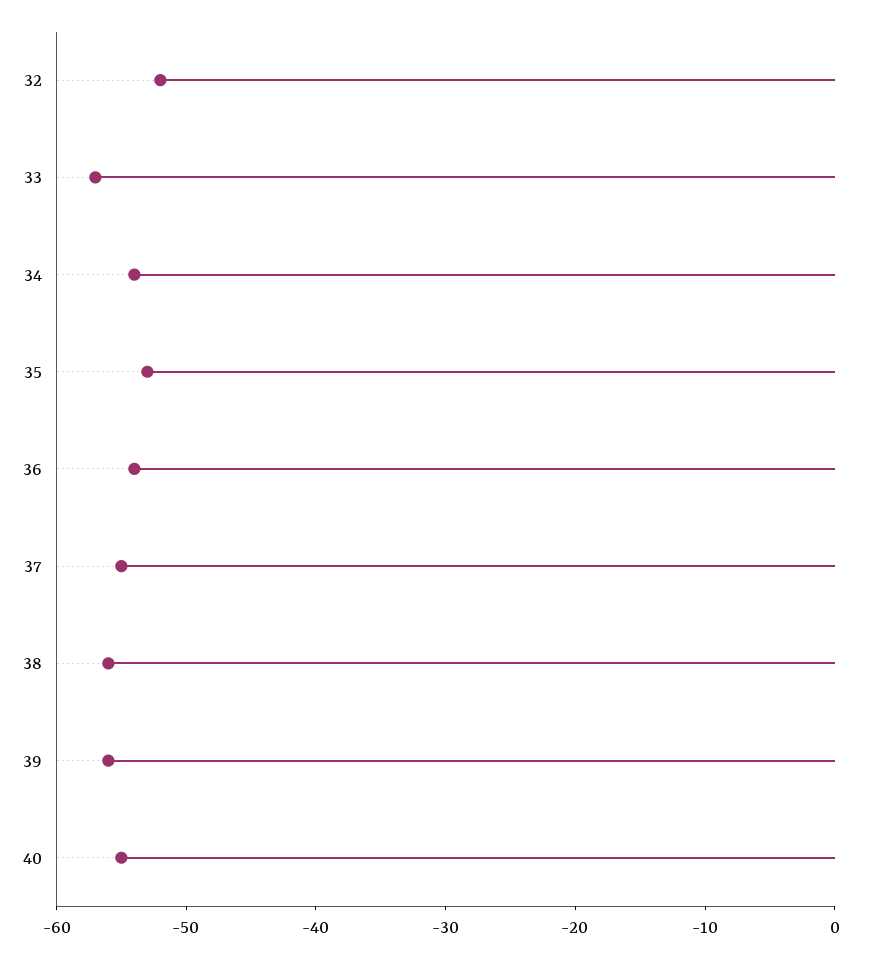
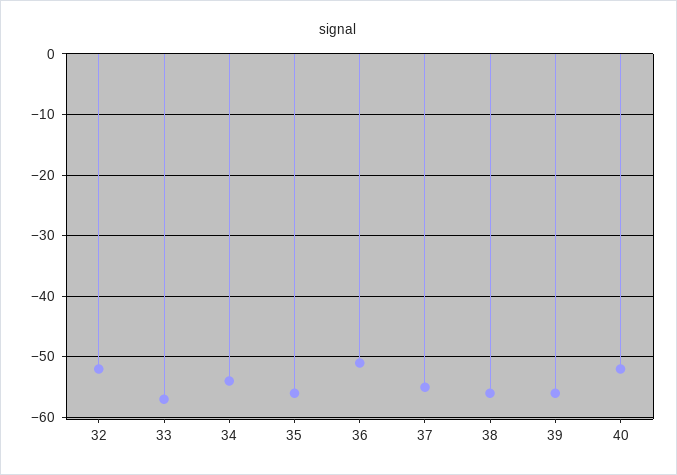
  {
    "32": -52,
    "33": -57,
    "34": -54,
-   "35": -53,
+   "35": -56,
-   "36": -54,
+   "36": -51,
    "37": -55,
    "38": -56,
    "39": -56,
-   "40": -55
+   "40": -52
  }

